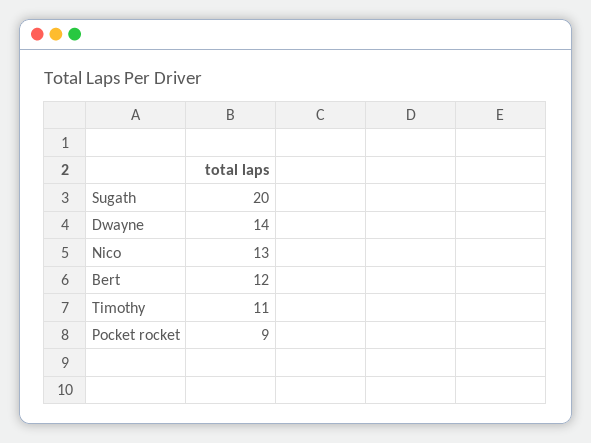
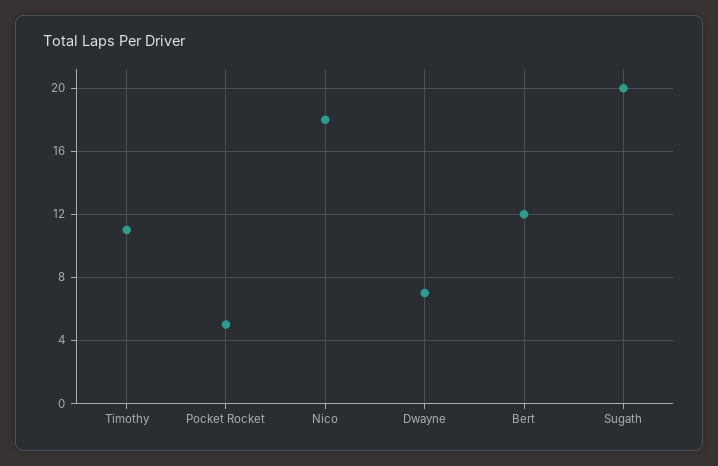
  {
    "Sugath": 20,
-   "Dwayne": 14,
+   "Dwayne": 7,
-   "Nico": 13,
+   "Nico": 18,
    "Bert": 12,
    "Timothy": 11,
-   "Pocket rocket": 9
+   "Pocket rocket": 5
  }

